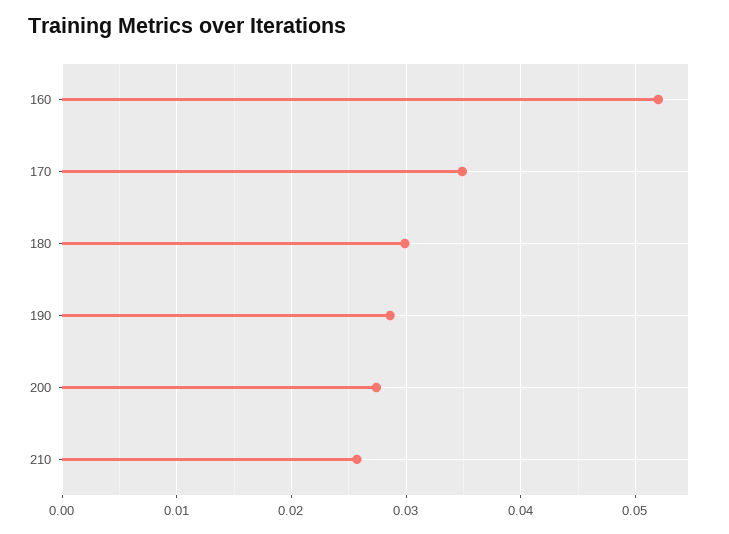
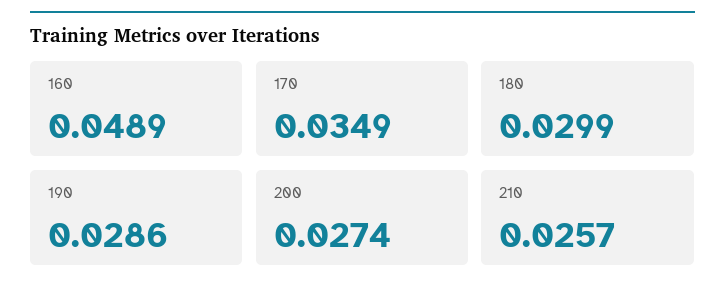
  {
-   "160": 0.052,
+   "160": 0.0489,
    "170": 0.0349,
    "180": 0.0299,
    "190": 0.0286,
    "200": 0.0274,
    "210": 0.0257
  }

